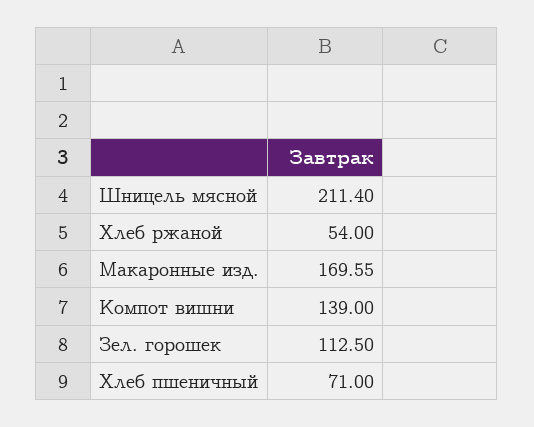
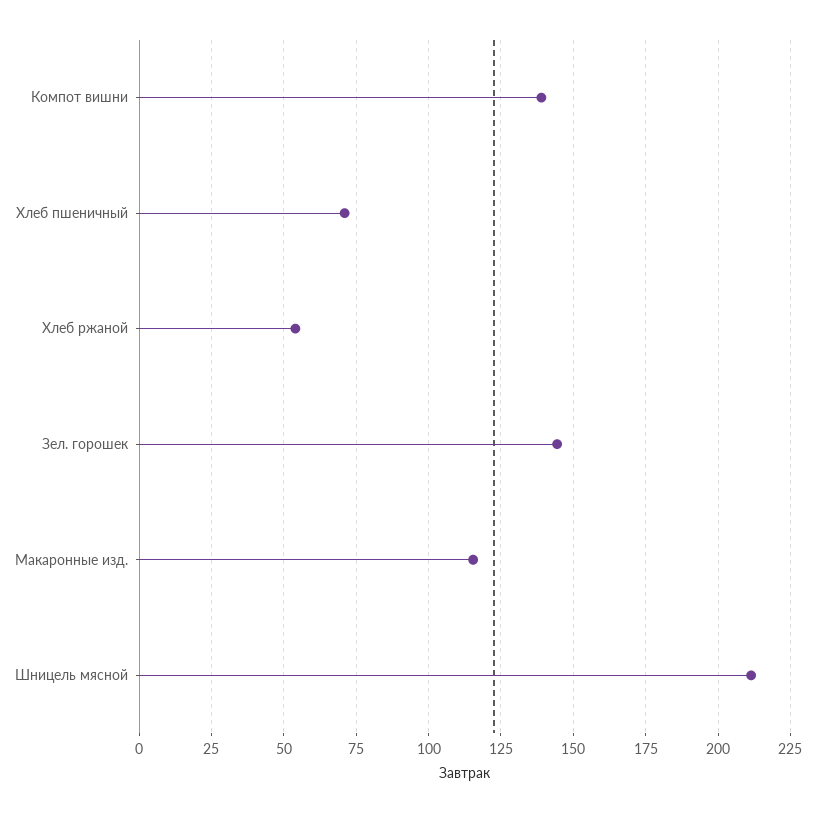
  {
    "Шницель мясной": 211.4,
    "Хлеб ржаной": 54,
-   "Макаронные изд.": 169.55,
+   "Макаронные изд.": 115,
    "Компот вишни": 139,
-   "Зел. горошек": 112.5,
+   "Зел. горошек": 145,
    "Хлеб пшеничный": 71
  }

